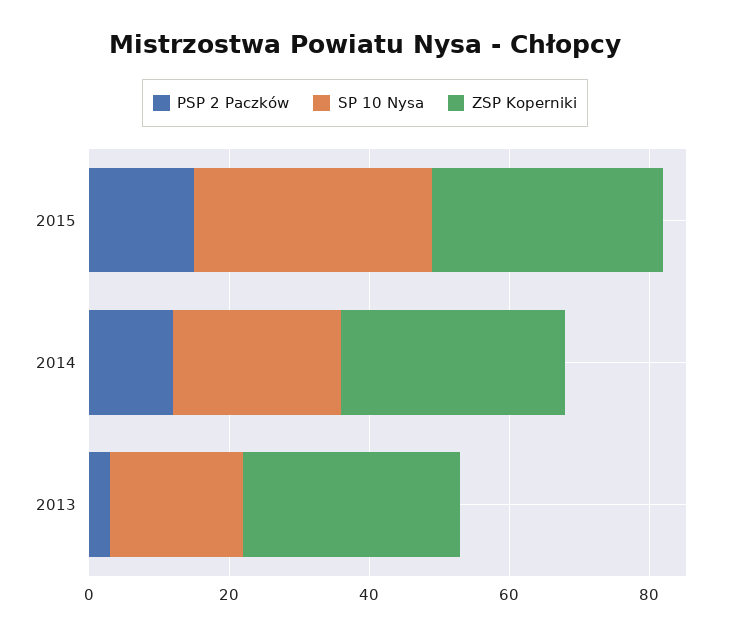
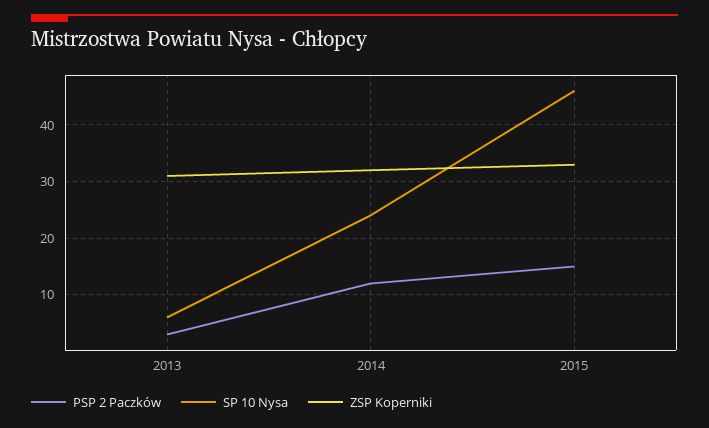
  {
    "PSP 2 Paczków": {
      "2015": 15,
      "2014": 10,
      "2013": 5
    },
    "SP 10 Nysa": {
-     "2015": 35,
+     "2015": 45,
      "2014": 25,
-     "2013": 20
+     "2013": 5
    },
    "ZSP Koperniki": {
      "2015": 35,
      "2014": 30,
      "2013": 30
    }
  }

